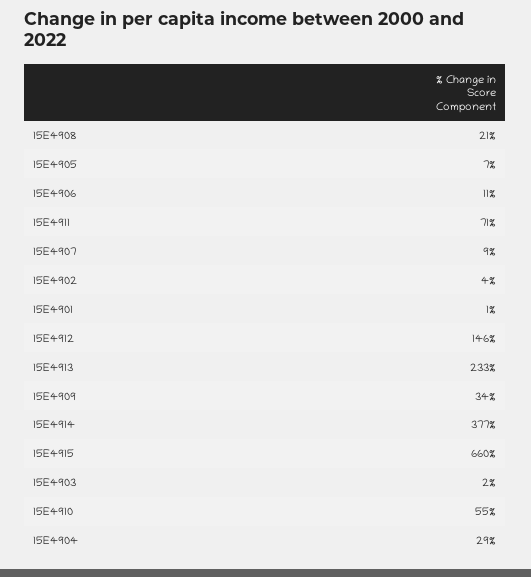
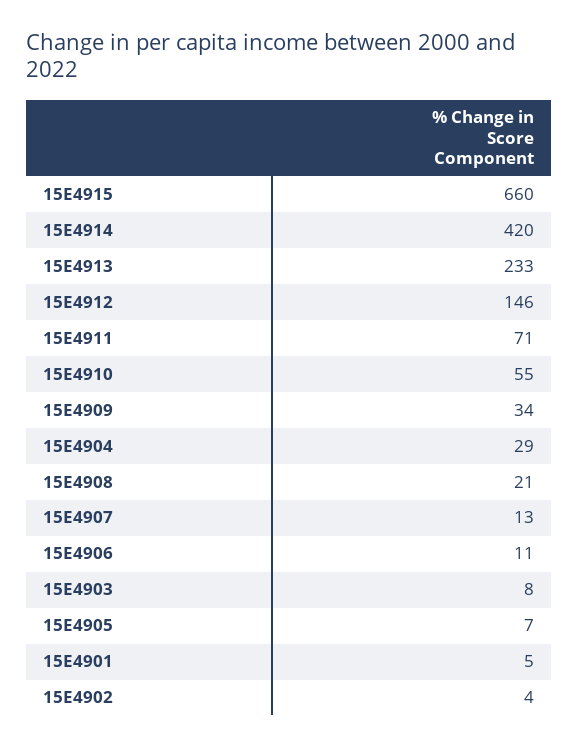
  {
    "15E4908": 21,
    "15E4905": 7,
    "15E4906": 11,
    "15E4911": 71,
-   "15E4907": 9,
+   "15E4907": 13,
    "15E4902": 4,
-   "15E4901": 1,
+   "15E4901": 5,
    "15E4912": 146,
    "15E4913": 233,
    "15E4909": 34,
-   "15E4914": 377,
+   "15E4914": 420,
    "15E4915": 660,
-   "15E4903": 2,
+   "15E4903": 8,
    "15E4910": 55,
    "15E4904": 29
  }

